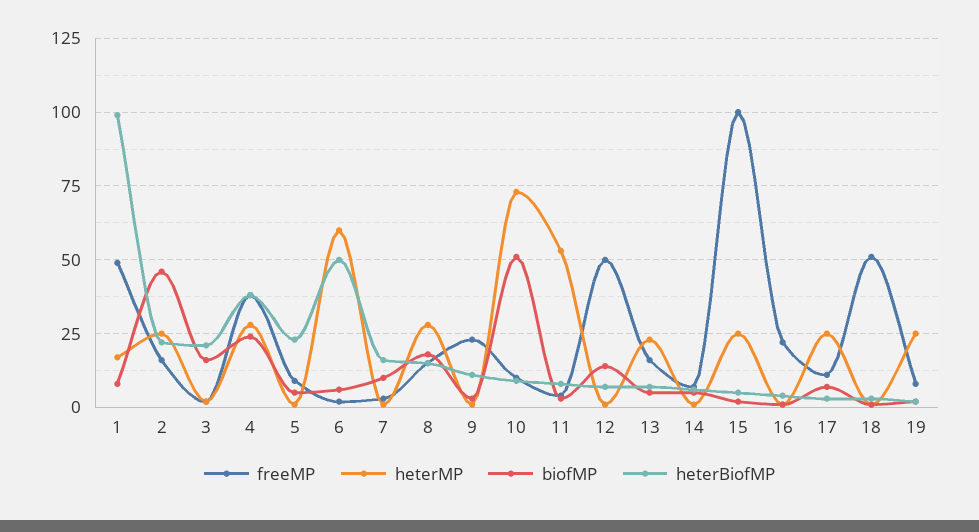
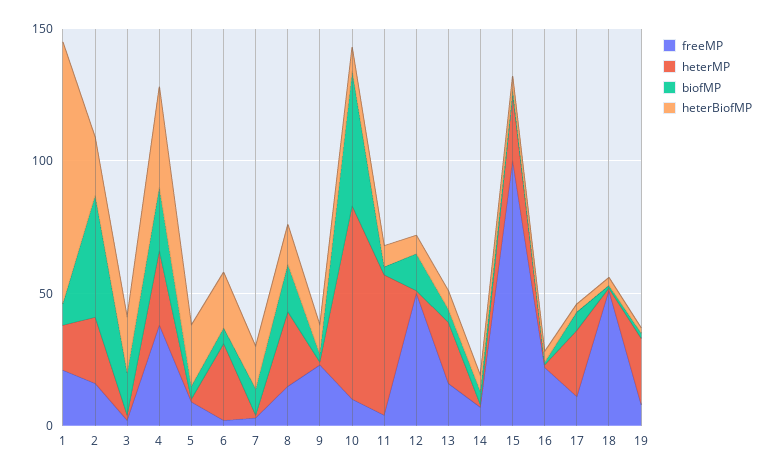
  {
    "freeMP": {
-     "1": 50,
+     "1": 20,
      "2": 15,
      "3": 0,
      "4": 40,
      "5": 10,
      "6": 0,
      "7": 5,
      "8": 15,
      "9": 25,
      "10": 10,
      "11": 5,
      "12": 50,
      "13": 15,
      "14": 5,
      "15": 100,
      "16": 20,
      "17": 10,
      "18": 50,
      "19": 10
    },
    "heterMP": {
      "1": 15,
      "2": 25,
      "3": 0,
      "4": 30,
      "5": 0,
-     "6": 60,
+     "6": 30,
      "7": 0,
      "8": 30,
      "9": 0,
      "10": 75,
      "11": 55,
      "12": 0,
      "13": 25,
      "14": 0,
      "15": 25,
      "16": 0,
      "17": 25,
      "18": 0,
      "19": 25
    },
    "biofMP": {
      "1": 10,
      "2": 45,
      "3": 15,
      "4": 25,
      "5": 5,
      "6": 5,
      "7": 10,
      "8": 20,
      "9": 5,
      "10": 50,
      "11": 5,
      "12": 15,
      "13": 5,
      "14": 5,
      "15": 0,
      "16": 0,
      "17": 5,
      "18": 0,
      "19": 0
    },
    "heterBiofMP": {
      "1": 100,
      "2": 20,
      "3": 20,
      "4": 40,
      "5": 25,
-     "6": 50,
+     "6": 20,
      "7": 15,
      "8": 15,
      "9": 10,
      "10": 10,
      "11": 10,
      "12": 5,
      "13": 5,
      "14": 5,
      "15": 5,
      "16": 5,
      "17": 5,
      "18": 5,
      "19": 0
    }
  }

